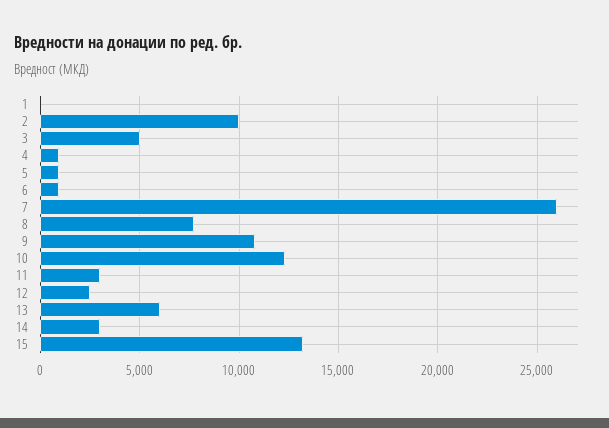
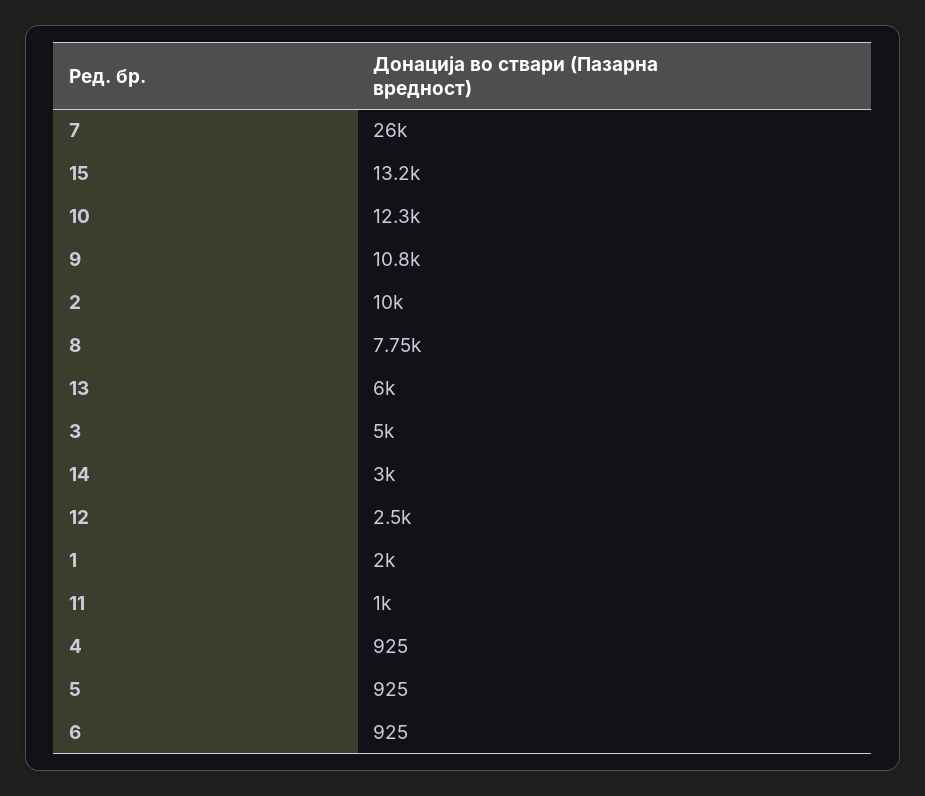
  {
-   "1": 0,
+   "1": 2000,
    "2": 10000,
    "3": 5000,
    "4": 925,
    "5": 925,
    "6": 925,
    "7": 26000,
    "8": 7750,
    "9": 10800,
    "10": 12300,
-   "11": 3000,
+   "11": 1000,
    "12": 2500,
    "13": 6000,
    "14": 3000,
    "15": 13200
  }

